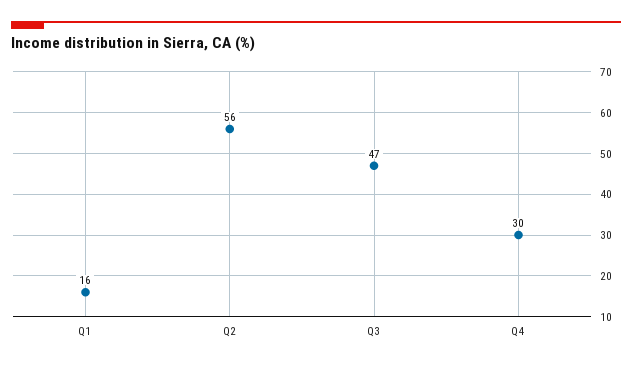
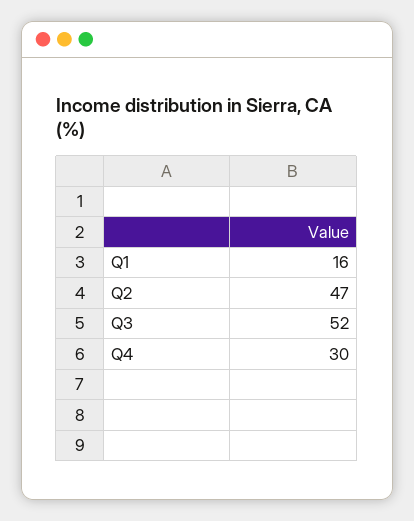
  {
    "Q1": 16,
-   "Q2": 56,
+   "Q2": 47,
-   "Q3": 47,
+   "Q3": 52,
    "Q4": 30
  }

